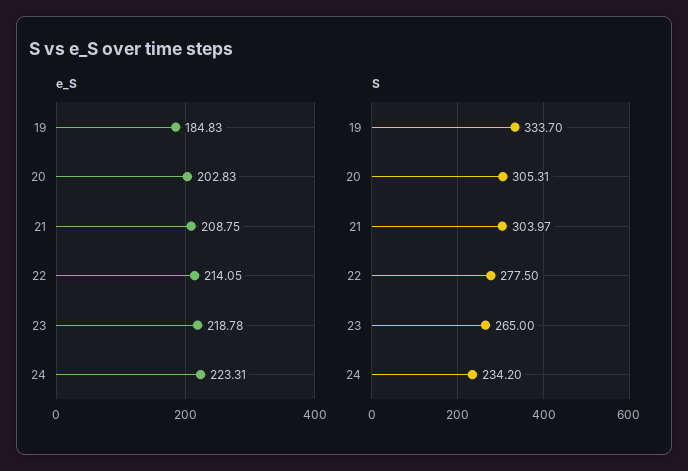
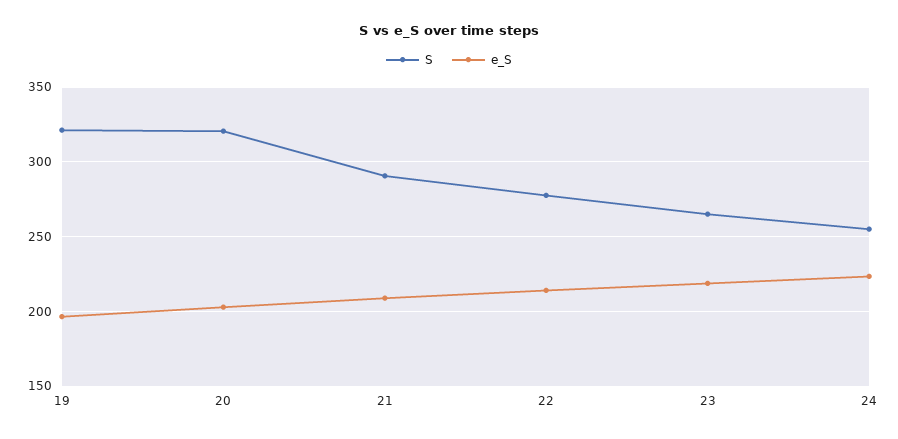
  {
    "e_S": {
-     "19": 184.83,
+     "19": 195,
      "20": 202.83,
      "21": 208.75,
      "22": 214.05,
      "23": 218.78,
      "24": 223.31
    },
    "S": {
-     "19": 333.7,
+     "19": 320,
-     "20": 305.31,
+     "20": 320,
-     "21": 303.97,
+     "21": 290,
      "22": 277.5,
      "23": 265,
-     "24": 234.2
+     "24": 255
    }
  }

